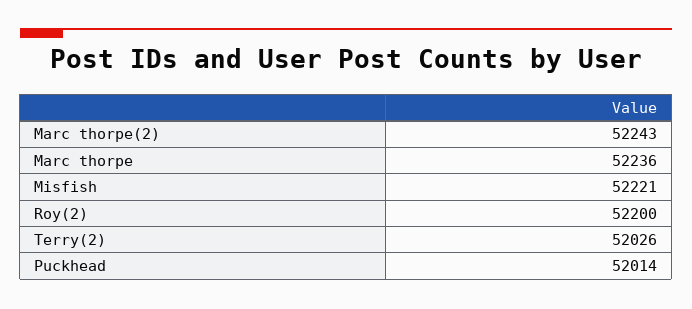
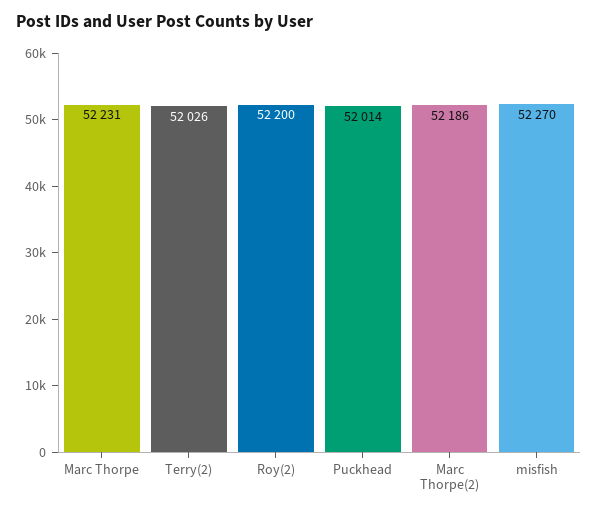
  {
-   "Marc thorpe(2)": 52243,
+   "Marc thorpe(2)": 52186,
-   "Marc thorpe": 52236,
+   "Marc thorpe": 52231,
-   "Misfish": 52221,
+   "Misfish": 52270,
    "Roy(2)": 52200,
    "Terry(2)": 52026,
    "Puckhead": 52014
  }

